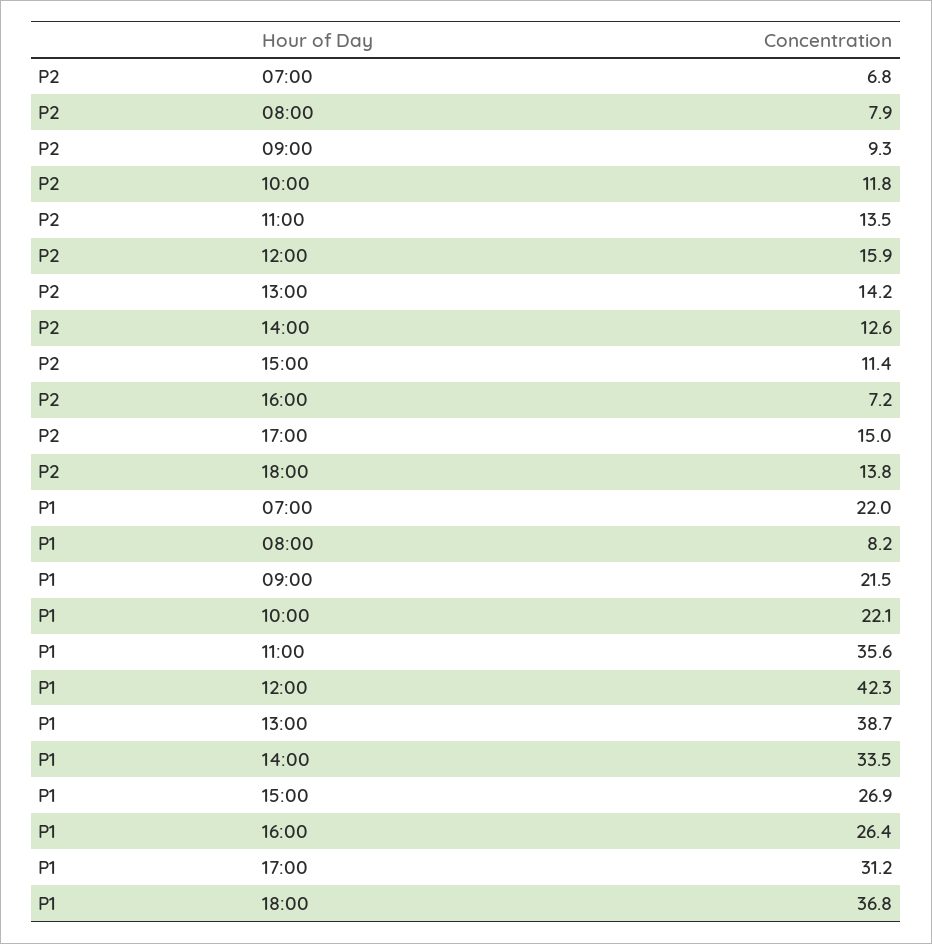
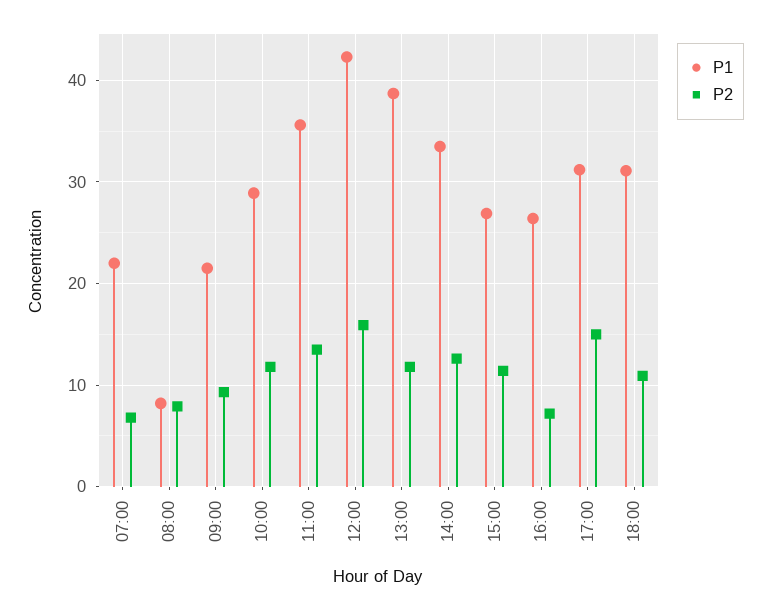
  {
    "P2": {
      "07:00": 6.8,
      "08:00": 7.9,
      "09:00": 9.3,
      "10:00": 11.8,
      "11:00": 13.5,
      "12:00": 15.9,
-     "13:00": 14.2,
+     "13:00": 12,
      "14:00": 12.6,
      "15:00": 11.4,
      "16:00": 7.2,
      "17:00": 15,
-     "18:00": 13.8
+     "18:00": 11
    },
    "P1": {
      "07:00": 22,
      "08:00": 8.2,
      "09:00": 21.5,
-     "10:00": 22.1,
+     "10:00": 29,
      "11:00": 35.6,
      "12:00": 42.3,
      "13:00": 38.7,
      "14:00": 33.5,
      "15:00": 26.9,
      "16:00": 26.4,
      "17:00": 31.2,
-     "18:00": 36.8
+     "18:00": 31
    }
  }

